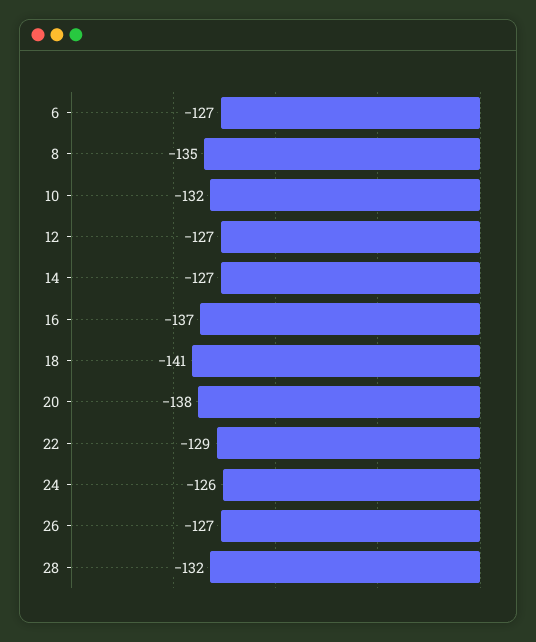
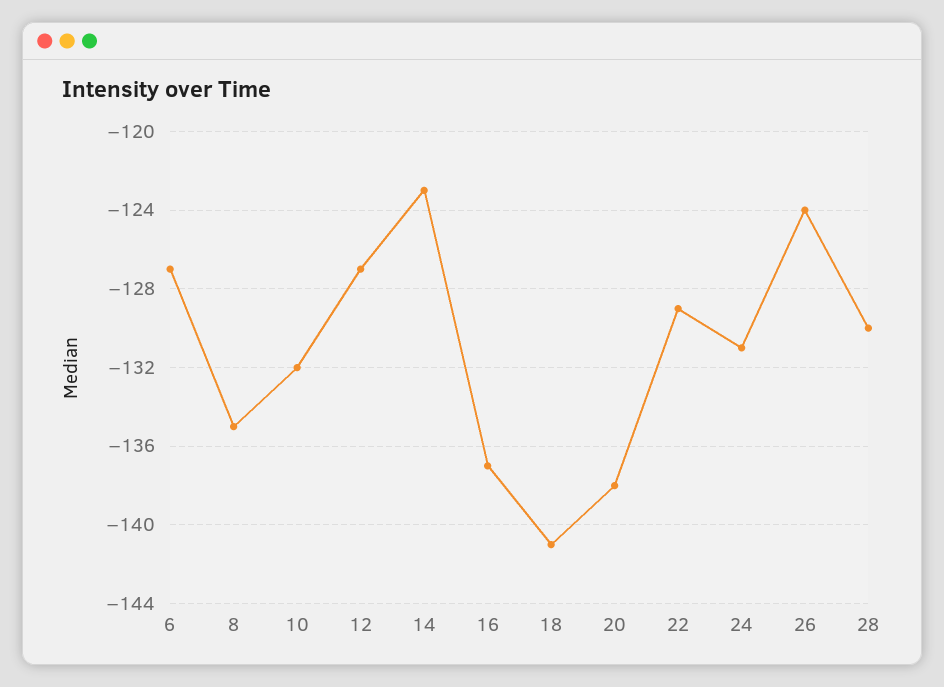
  {
    "6": -127,
    "8": -135,
    "10": -132,
    "12": -127,
-   "14": -127,
+   "14": -123,
    "16": -137,
    "18": -141,
    "20": -138,
    "22": -129,
-   "24": -126,
+   "24": -131,
-   "26": -127,
+   "26": -124,
-   "28": -132
+   "28": -130
  }

